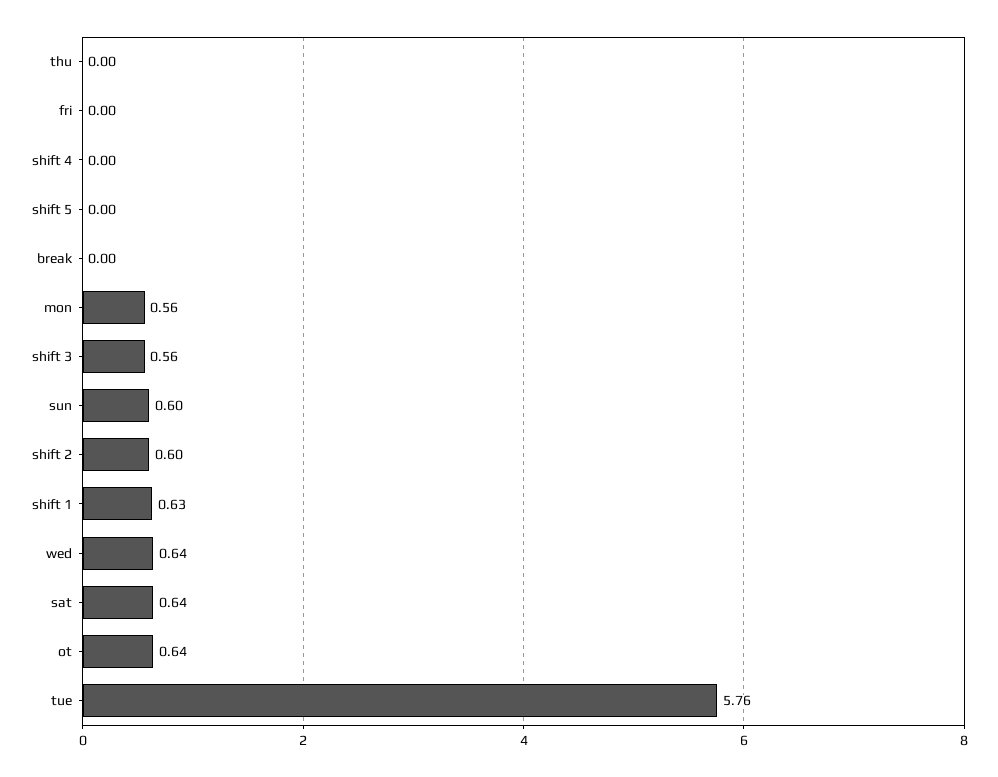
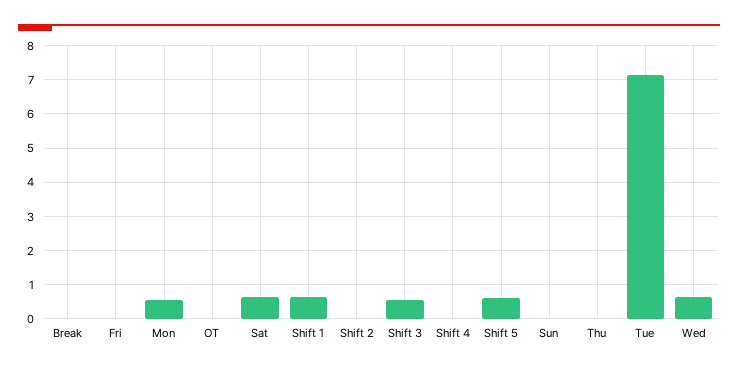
  {
    "thu": 0,
    "fri": 0,
    "shift 4": 0,
-   "shift 5": 0,
+   "shift 5": 0.6,
    "break": 0,
    "mon": 0.56,
    "shift 3": 0.56,
-   "sun": 0.6,
+   "sun": 0,
-   "shift 2": 0.6,
+   "shift 2": 0,
    "shift 1": 0.63,
    "wed": 0.64,
    "sat": 0.64,
-   "ot": 0.64,
+   "ot": 0,
-   "tue": 5.76
+   "tue": 7.2
  }

